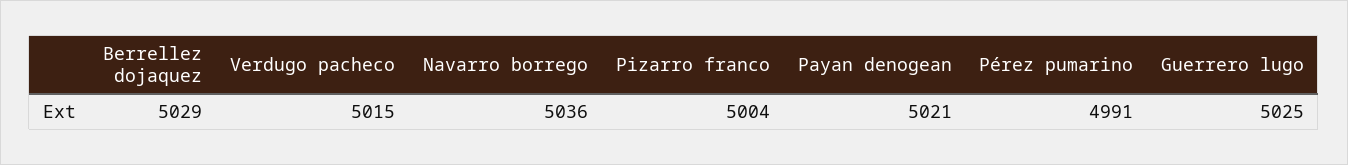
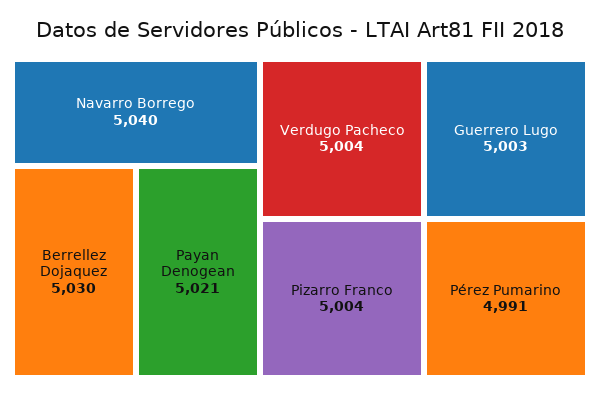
  {
-   "Berrellez dojaquez": 5029,
+   "Berrellez dojaquez": 5030,
-   "Verdugo pacheco": 5015,
+   "Verdugo pacheco": 5004,
-   "Navarro borrego": 5036,
+   "Navarro borrego": 5040,
    "Pizarro franco": 5004,
    "Payan denogean": 5021,
    "Pérez pumarino": 4991,
-   "Guerrero lugo": 5025
+   "Guerrero lugo": 5003
  }

